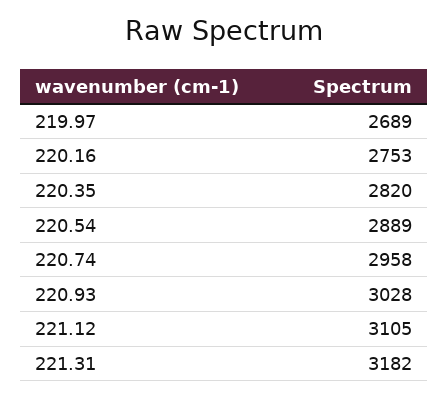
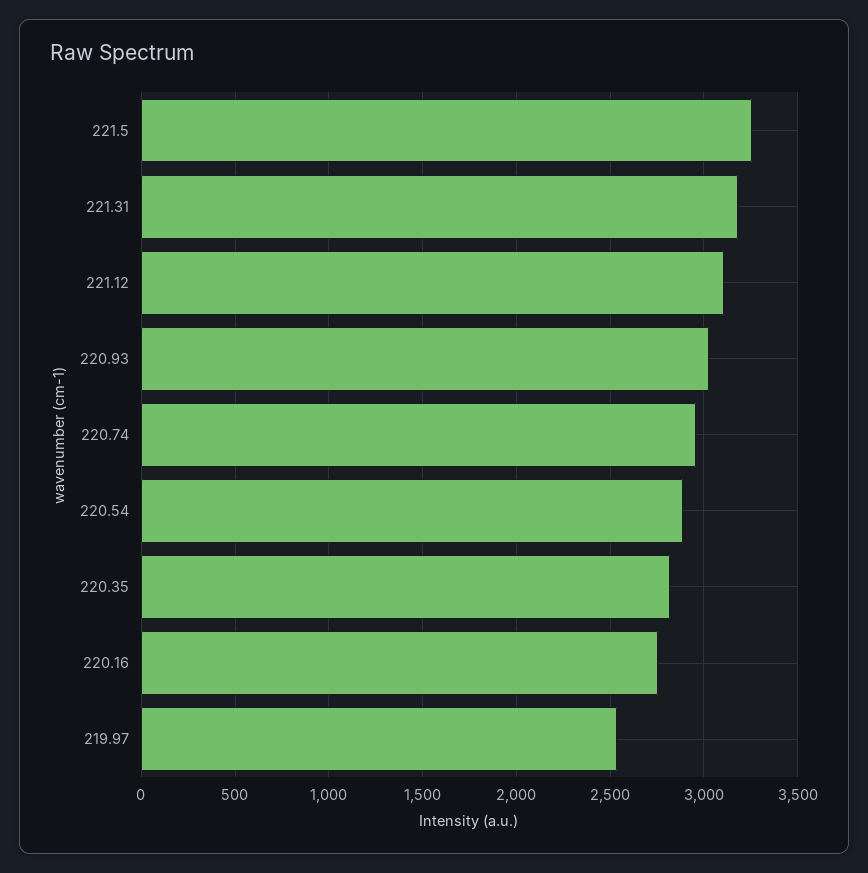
  {
-   "219.97": 2689,
+   "219.97": 2550,
    "220.16": 2753,
    "220.35": 2820,
    "220.54": 2889,
    "220.74": 2958,
    "220.93": 3028,
    "221.12": 3105,
-   "221.31": 3182
+   "221.31": 3182,
+   "221.5": 3250
  }

